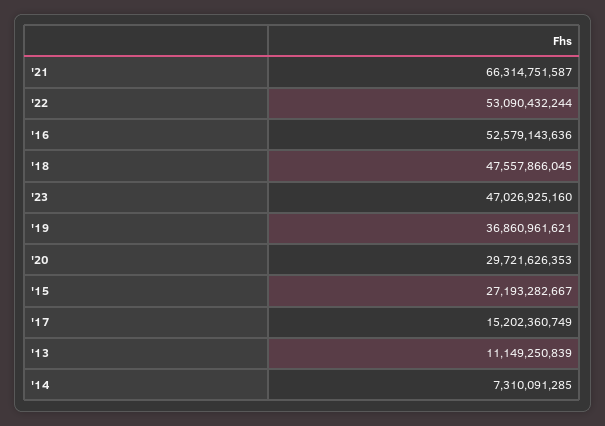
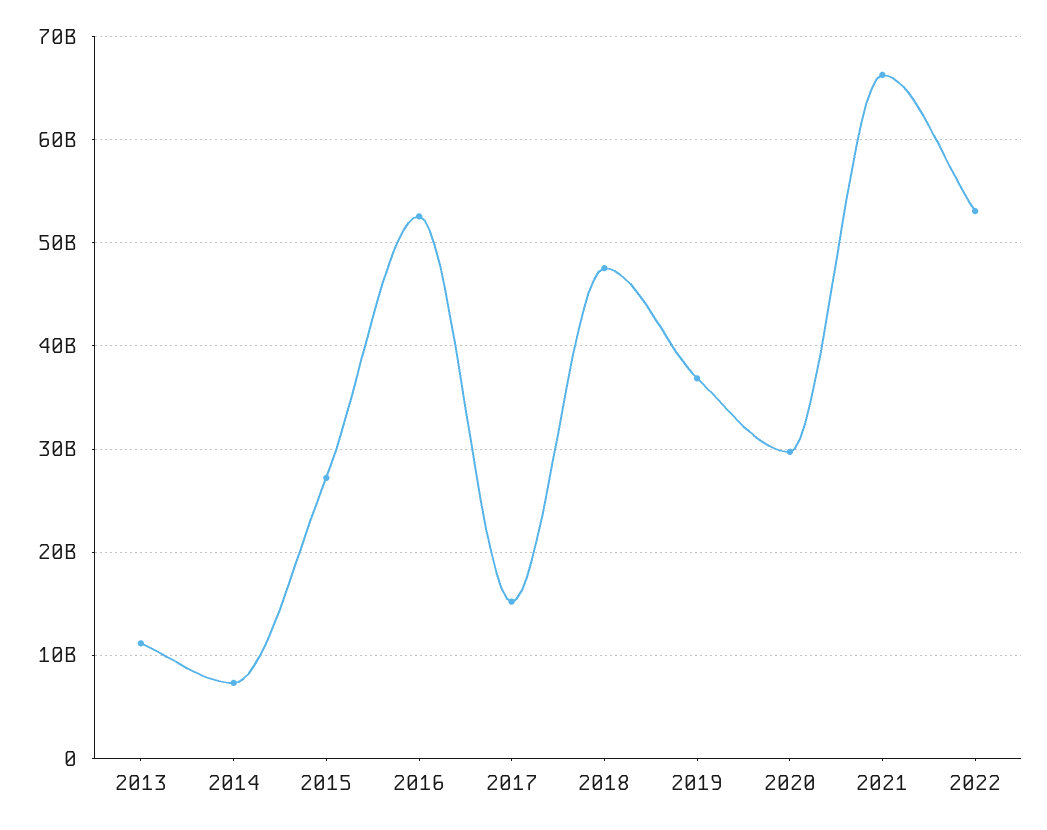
  {
    "'21": 66314751587,
    "'22": 53090432244,
    "'16": 52579143636,
    "'18": 47557866045,
-   "'23": 47026925160,
    "'19": 36860961621,
    "'20": 29721626353,
    "'15": 27193282667,
    "'17": 15202360749,
    "'13": 11149250839,
    "'14": 7310091285
  }

